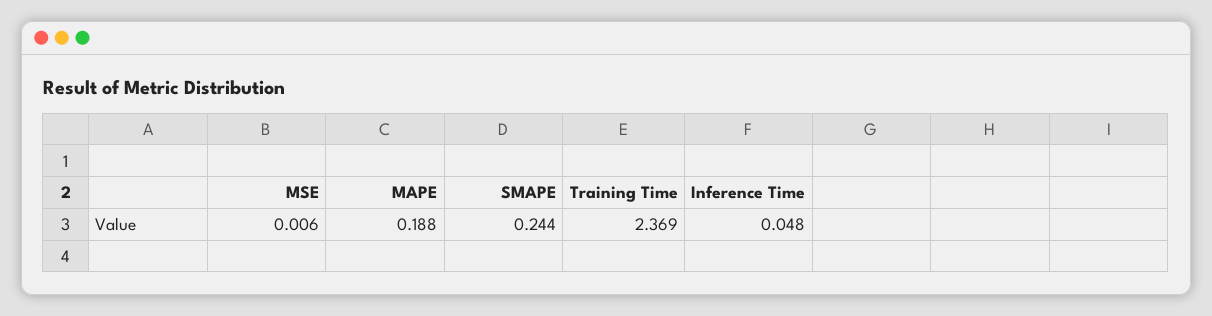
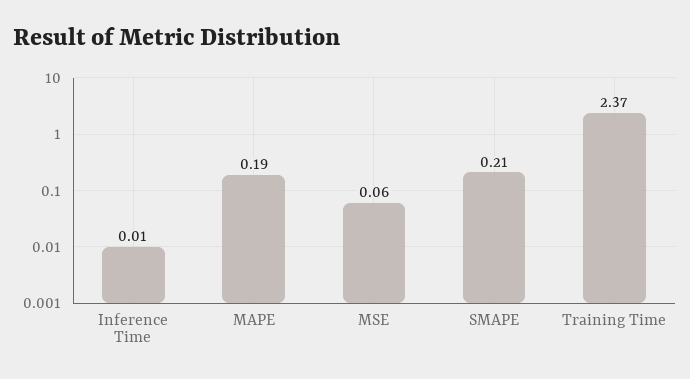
  {
-   "MSE": 0.006,
+   "MSE": 0.06,
    "MAPE": 0.188,
-   "SMAPE": 0.244,
+   "SMAPE": 0.21,
    "Training Time": 2.369,
-   "Inference Time": 0.048
+   "Inference Time": 0.01
  }

